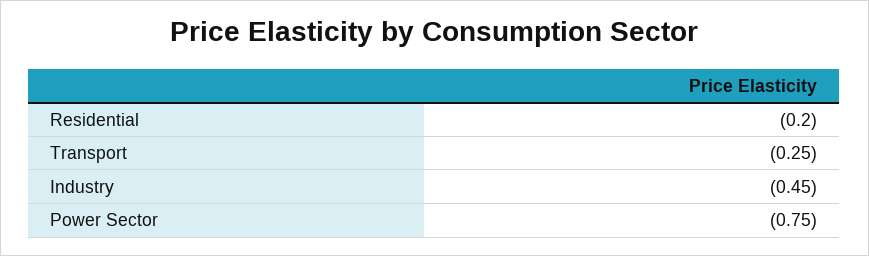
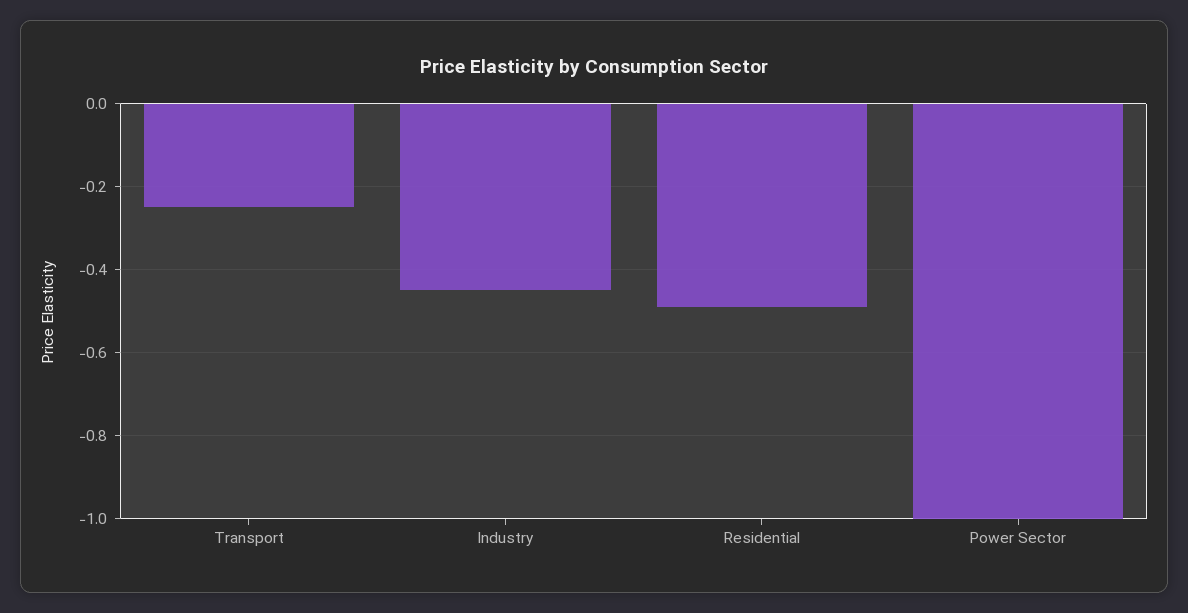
  {
-   "Residential": -0.2,
+   "Residential": -0.5,
    "Transport": -0.25,
    "Industry": -0.45,
-   "Power Sector": -0.75
+   "Power Sector": -1
  }

